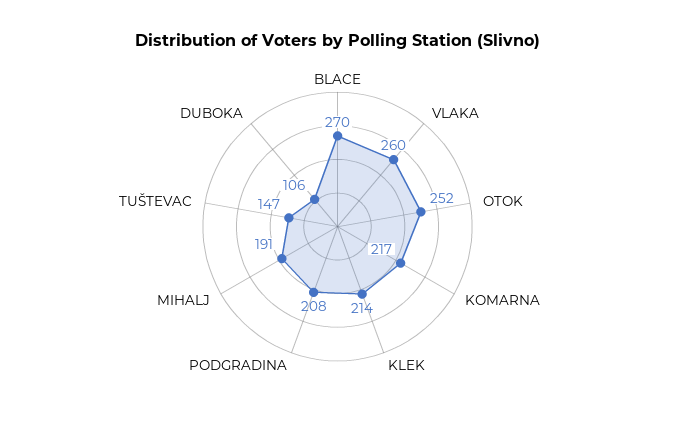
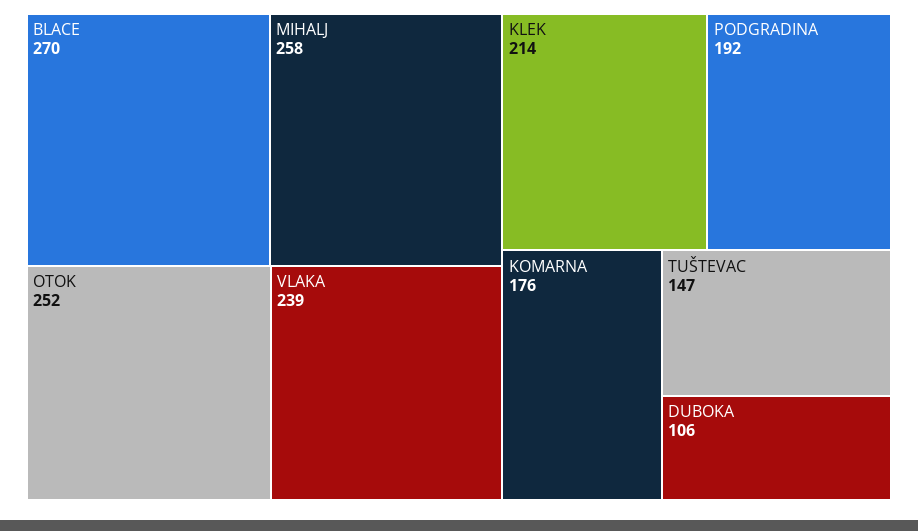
  {
    "BLACE": 270,
-   "VLAKA": 260,
+   "VLAKA": 239,
    "OTOK": 252,
-   "KOMARNA": 217,
+   "KOMARNA": 176,
    "KLEK": 214,
-   "PODGRADINA": 208,
+   "PODGRADINA": 192,
-   "MIHALJ": 191,
+   "MIHALJ": 258,
    "TUŠTEVAC": 147,
    "DUBOKA": 106
  }

